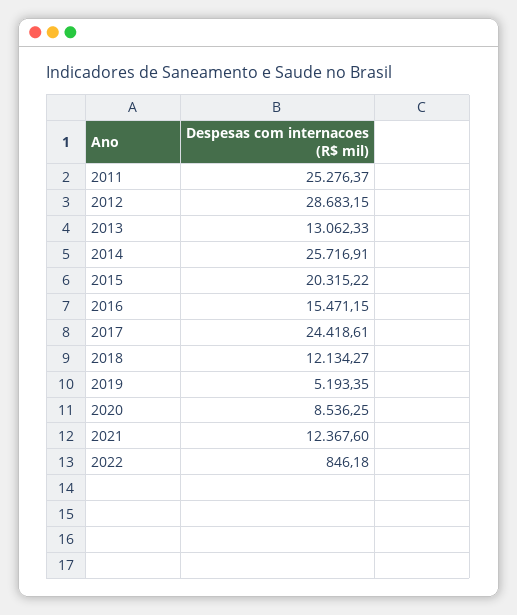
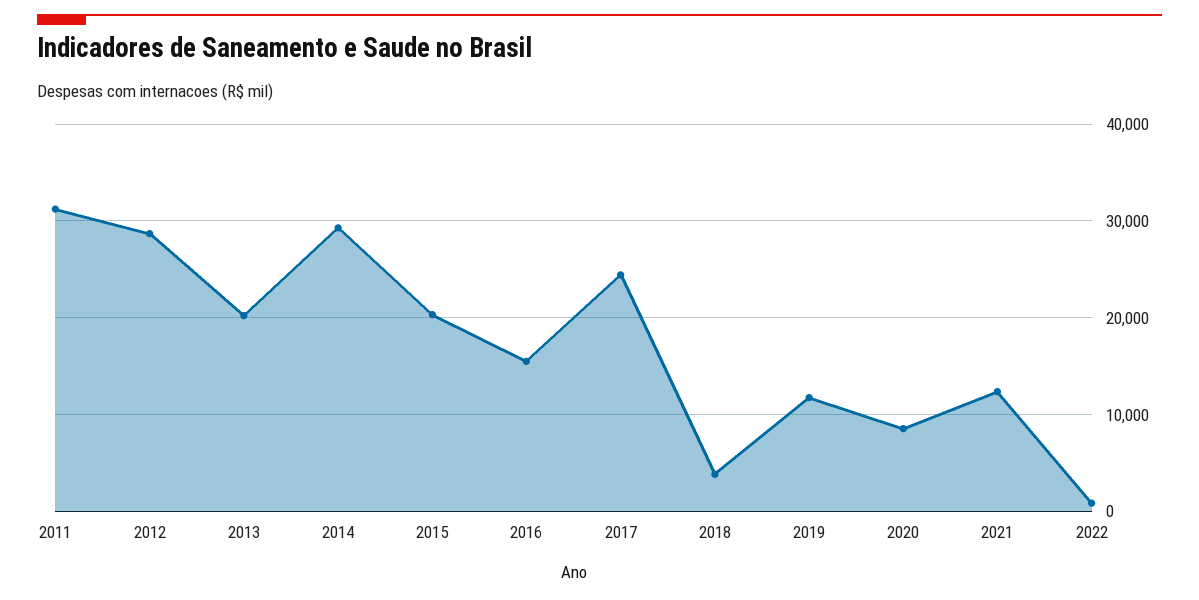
  {
-   "2011": 25276.37,
+   "2011": 31000,
    "2012": 28683.15,
-   "2013": 13062.33,
+   "2013": 20000,
-   "2014": 25716.91,
+   "2014": 29000,
    "2015": 20315.22,
    "2016": 15471.15,
    "2017": 24418.61,
-   "2018": 12134.27,
+   "2018": 4000,
-   "2019": 5193.35,
+   "2019": 12000,
    "2020": 8536.25,
    "2021": 12367.6,
    "2022": 846.18
  }

